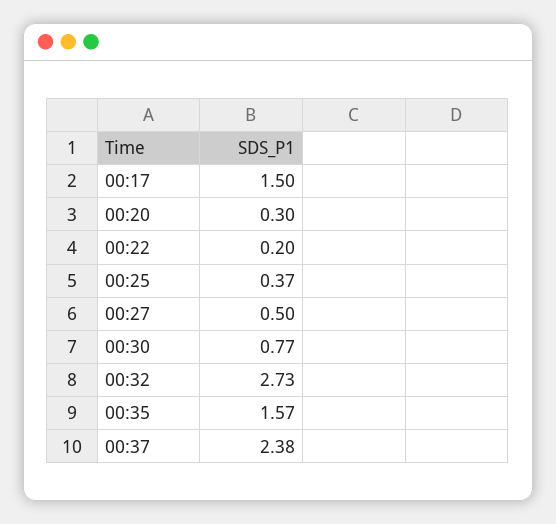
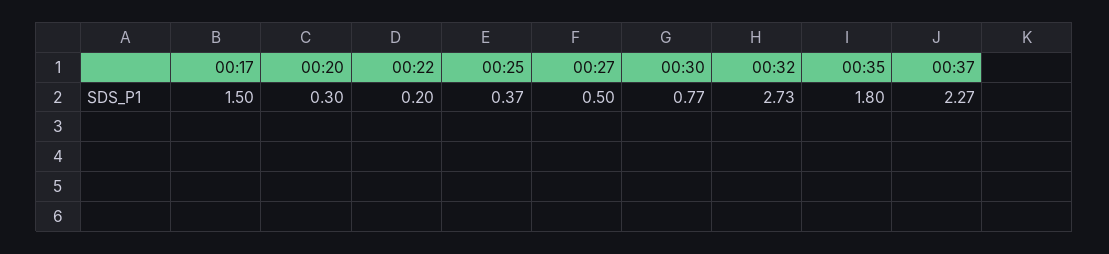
  {
    "00:17": 1.5,
    "00:20": 0.3,
    "00:22": 0.2,
    "00:25": 0.37,
    "00:27": 0.5,
    "00:30": 0.77,
    "00:32": 2.73,
-   "00:35": 1.57,
+   "00:35": 1.8,
-   "00:37": 2.38
+   "00:37": 2.27
  }

